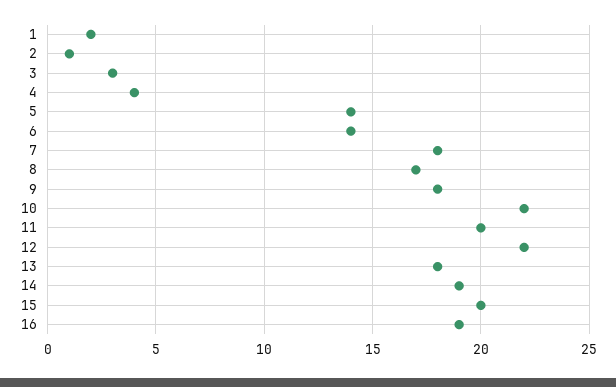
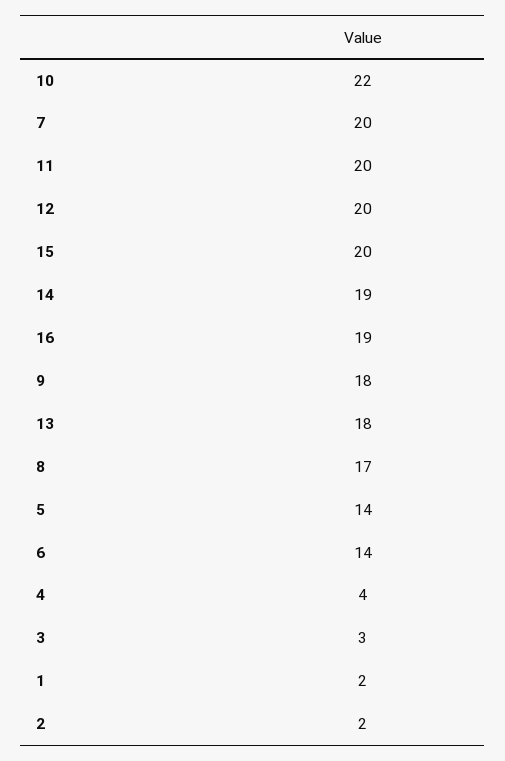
  {
    "1": 2,
-   "2": 1,
+   "2": 2,
    "3": 3,
    "4": 4,
    "5": 14,
    "6": 14,
-   "7": 18,
+   "7": 20,
    "8": 17,
    "9": 18,
    "10": 22,
    "11": 20,
-   "12": 22,
+   "12": 20,
    "13": 18,
    "14": 19,
    "15": 20,
    "16": 19
  }

